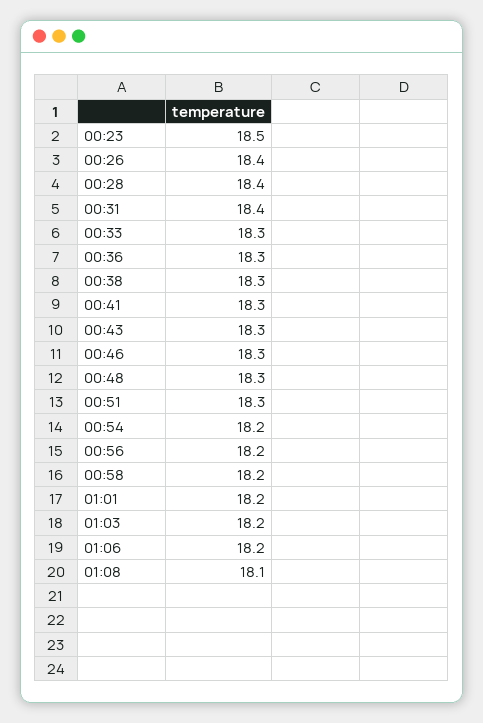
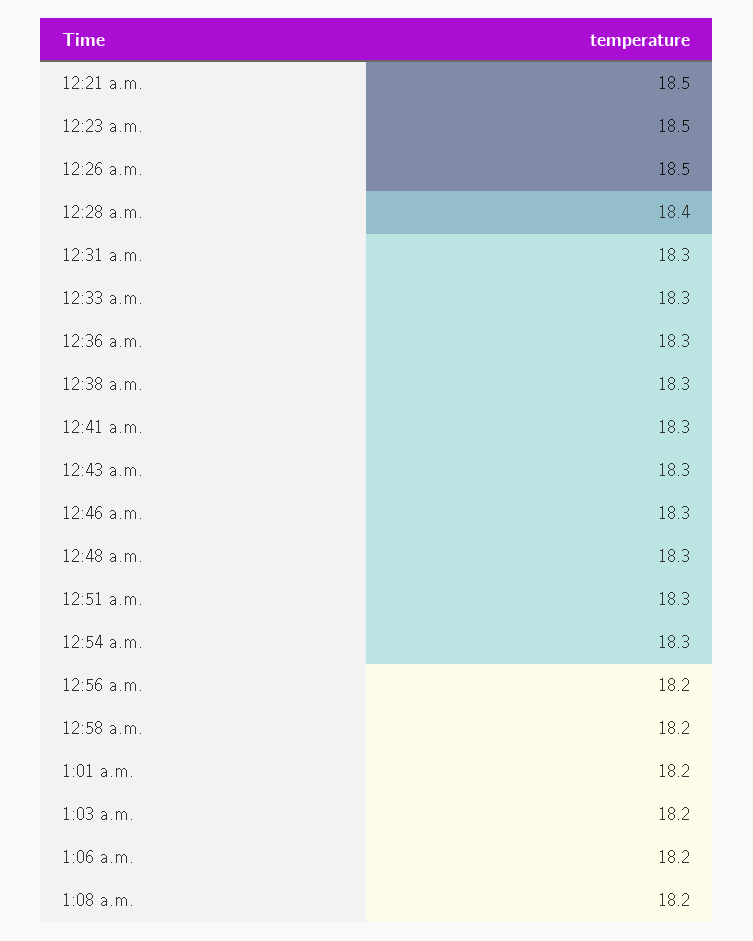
  {
    "00:23": 18.5,
-   "00:26": 18.4,
+   "00:26": 18.5,
    "00:28": 18.4,
-   "00:31": 18.4,
+   "00:31": 18.3,
    "00:33": 18.3,
    "00:36": 18.3,
    "00:38": 18.3,
    "00:41": 18.3,
    "00:43": 18.3,
    "00:46": 18.3,
    "00:48": 18.3,
    "00:51": 18.3,
-   "00:54": 18.2,
+   "00:54": 18.3,
    "00:56": 18.2,
    "00:58": 18.2,
    "01:01": 18.2,
    "01:03": 18.2,
    "01:06": 18.2,
-   "01:08": 18.1
+   "01:08": 18.2,
+   "12:21 a.m.": 18.5
  }

